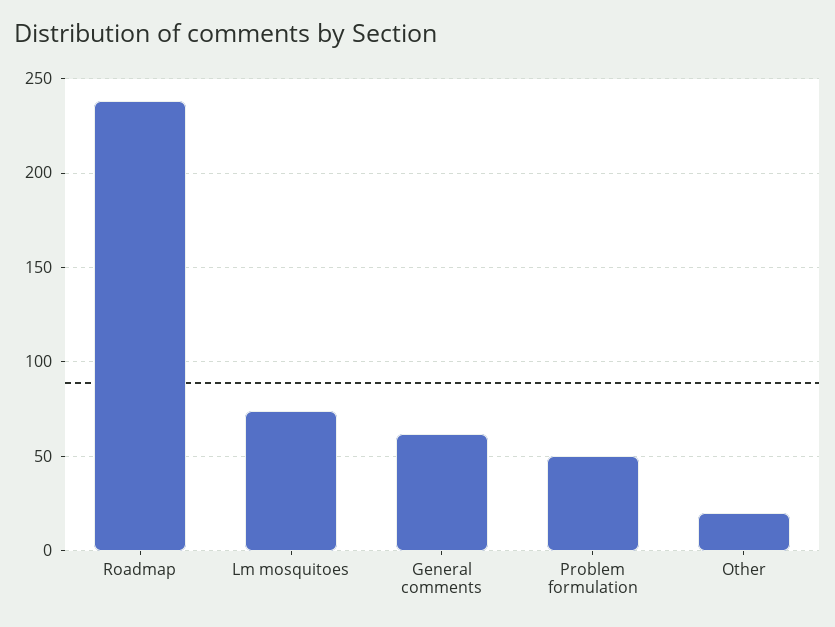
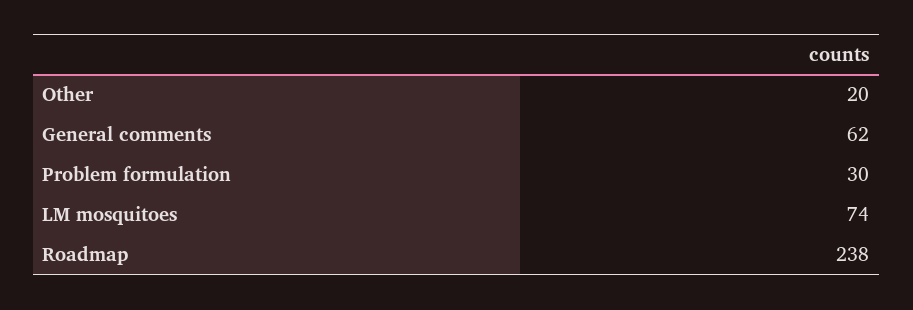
  {
    "Roadmap": 238,
    "Lm mosquitoes": 74,
    "General comments": 62,
-   "Problem formulation": 50,
+   "Problem formulation": 30,
    "Other": 20
  }

